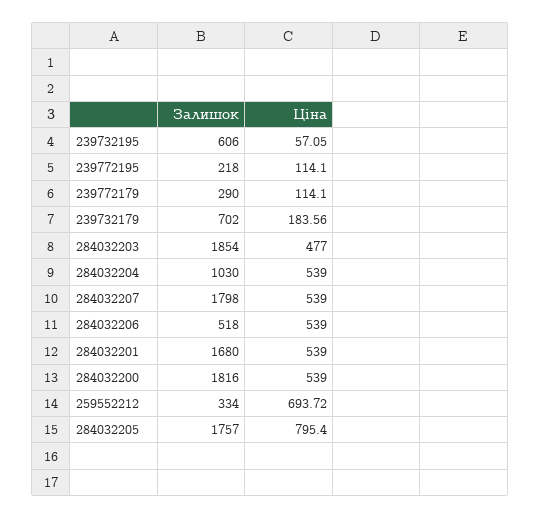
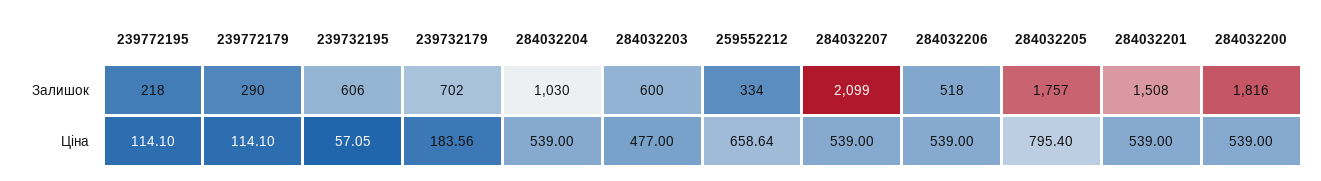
  {
    "Залишок": {
      "239732195": 606,
      "239772195": 218,
      "239772179": 290,
      "239732179": 702,
-     "284032203": 1854,
+     "284032203": 600,
      "284032204": 1030,
-     "284032207": 1798,
+     "284032207": 2099,
      "284032206": 518,
-     "284032201": 1680,
+     "284032201": 1508,
      "284032200": 1816,
      "259552212": 334,
      "284032205": 1757
    },
    "Ціна": {
      "239732195": 57.05,
      "239772195": 114.1,
      "239772179": 114.1,
      "239732179": 183.56,
      "284032203": 477,
      "284032204": 539,
      "284032207": 539,
      "284032206": 539,
      "284032201": 539,
      "284032200": 539,
-     "259552212": 693.72,
+     "259552212": 658.64,
      "284032205": 795.4
    }
  }

